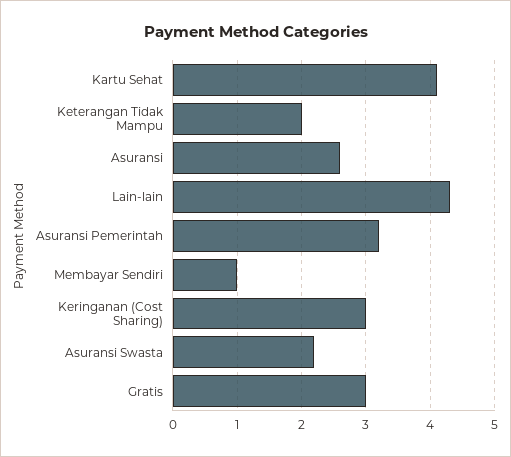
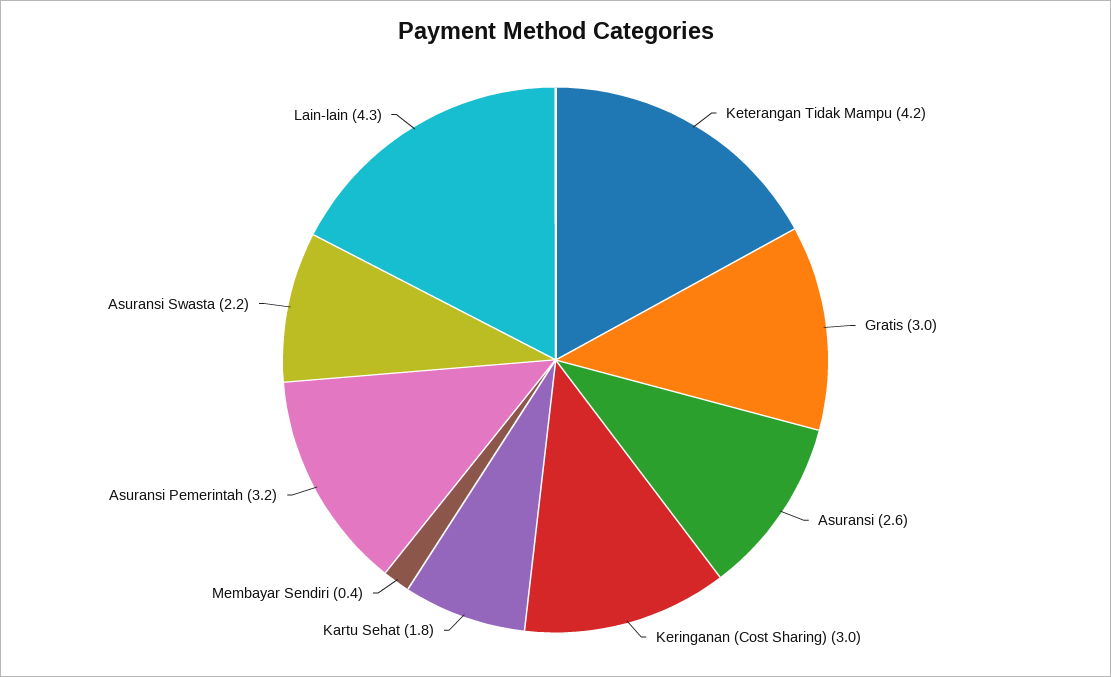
  {
-   "Kartu Sehat": 4.1,
+   "Kartu Sehat": 1.8,
-   "Keterangan Tidak Mampu": 2,
+   "Keterangan Tidak Mampu": 4.2,
    "Asuransi": 2.6,
    "Lain-lain": 4.3,
    "Asuransi Pemerintah": 3.2,
-   "Membayar Sendiri": 1,
+   "Membayar Sendiri": 0.4,
    "Keringanan (Cost Sharing)": 3,
    "Asuransi Swasta": 2.2,
    "Gratis": 3
  }

